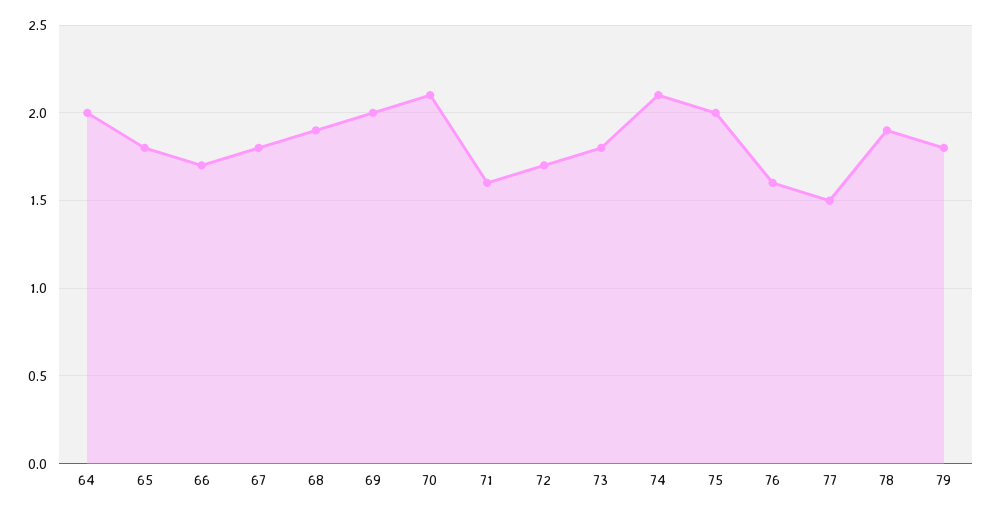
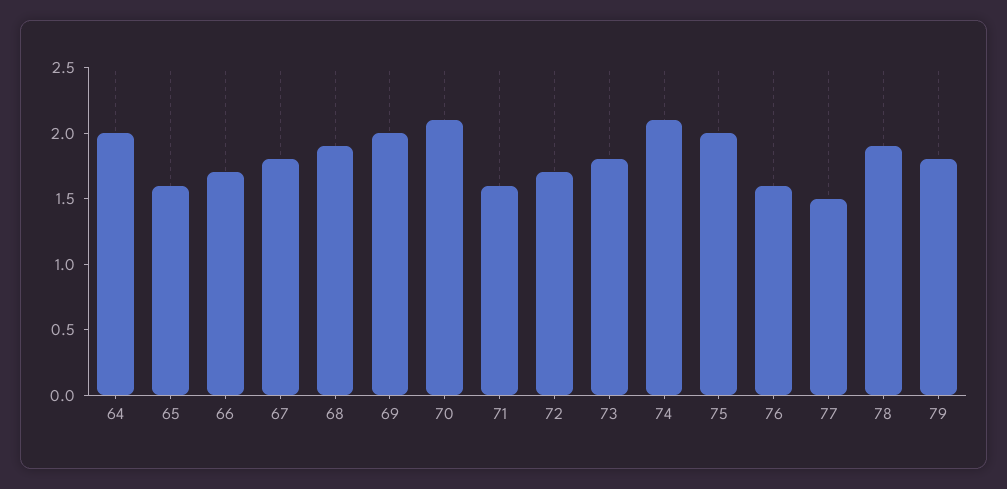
  {
    "64": 2,
-   "65": 1.8,
+   "65": 1.6,
    "66": 1.7,
    "67": 1.8,
    "68": 1.9,
    "69": 2,
    "70": 2.1,
    "71": 1.6,
    "72": 1.7,
    "73": 1.8,
    "74": 2.1,
    "75": 2,
    "76": 1.6,
    "77": 1.5,
    "78": 1.9,
    "79": 1.8
  }

